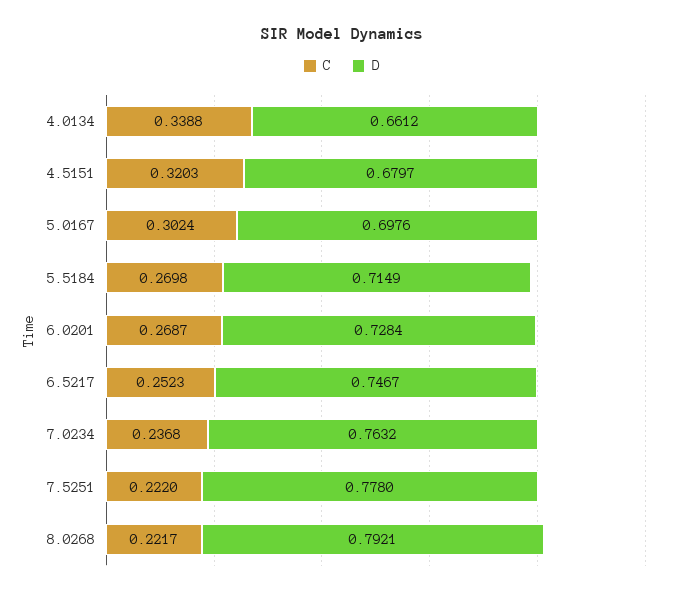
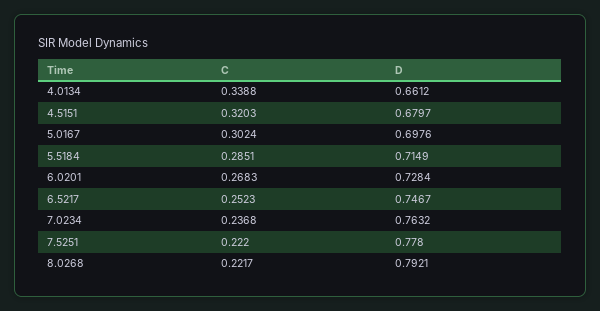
  {
    "C": {
      "4.0134": 0.3388,
      "4.5151": 0.3203,
      "5.0167": 0.3024,
-     "5.5184": 0.2698,
+     "5.5184": 0.2851,
-     "6.0201": 0.2687,
+     "6.0201": 0.2683,
      "6.5217": 0.2523,
      "7.0234": 0.2368,
      "7.5251": 0.222,
      "8.0268": 0.2217
    },
    "D": {
      "4.0134": 0.6612,
      "4.5151": 0.6797,
      "5.0167": 0.6976,
      "5.5184": 0.7149,
      "6.0201": 0.7284,
      "6.5217": 0.7467,
      "7.0234": 0.7632,
      "7.5251": 0.778,
      "8.0268": 0.7921
    }
  }

